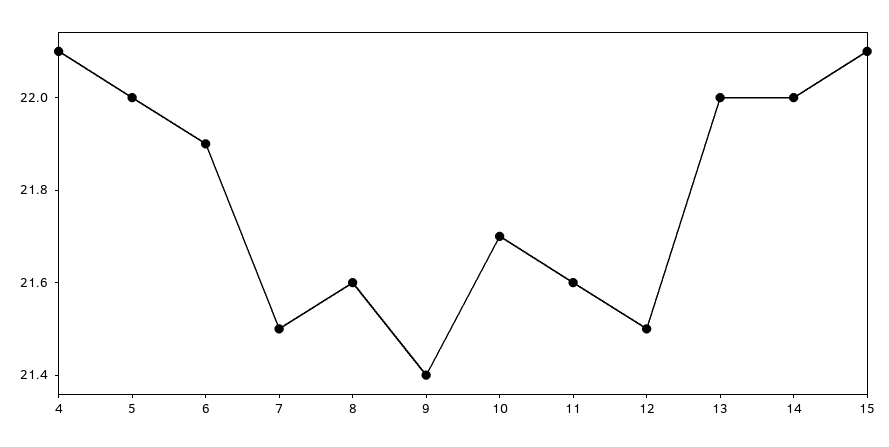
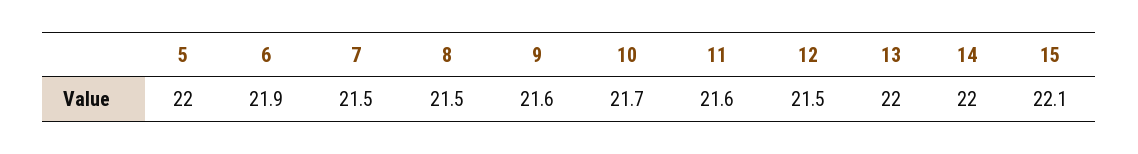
  {
-   "4": 22.1,
    "5": 22,
    "6": 21.9,
    "7": 21.5,
-   "8": 21.6,
+   "8": 21.5,
-   "9": 21.4,
+   "9": 21.6,
    "10": 21.7,
    "11": 21.6,
    "12": 21.5,
    "13": 22,
    "14": 22,
    "15": 22.1
  }

